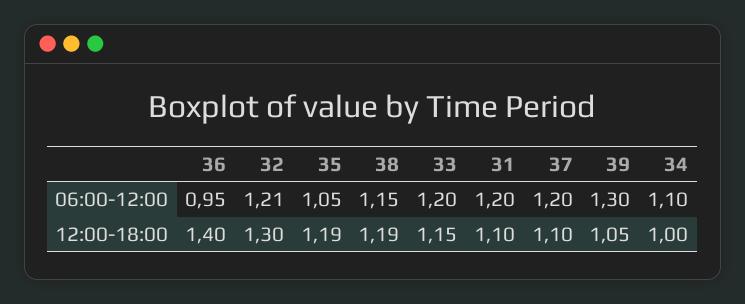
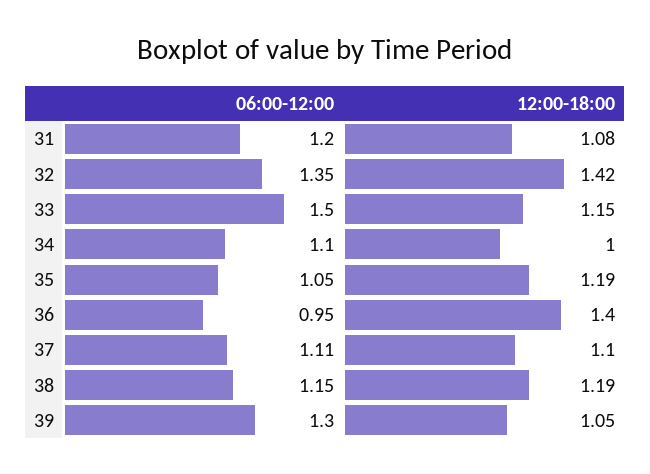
  {
    "36": {
      "06:00-12:00": 0.95,
      "12:00-18:00": 1.4
    },
    "32": {
-     "06:00-12:00": 1.21,
+     "06:00-12:00": 1.35,
-     "12:00-18:00": 1.3
+     "12:00-18:00": 1.42
    },
    "35": {
      "06:00-12:00": 1.05,
      "12:00-18:00": 1.19
    },
    "38": {
      "06:00-12:00": 1.15,
      "12:00-18:00": 1.19
    },
    "33": {
-     "06:00-12:00": 1.2,
+     "06:00-12:00": 1.5,
      "12:00-18:00": 1.15
    },
    "31": {
      "06:00-12:00": 1.2,
-     "12:00-18:00": 1.1
+     "12:00-18:00": 1.08
    },
    "37": {
-     "06:00-12:00": 1.2,
+     "06:00-12:00": 1.11,
      "12:00-18:00": 1.1
    },
    "39": {
      "06:00-12:00": 1.3,
      "12:00-18:00": 1.05
    },
    "34": {
      "06:00-12:00": 1.1,
      "12:00-18:00": 1
    }
  }

